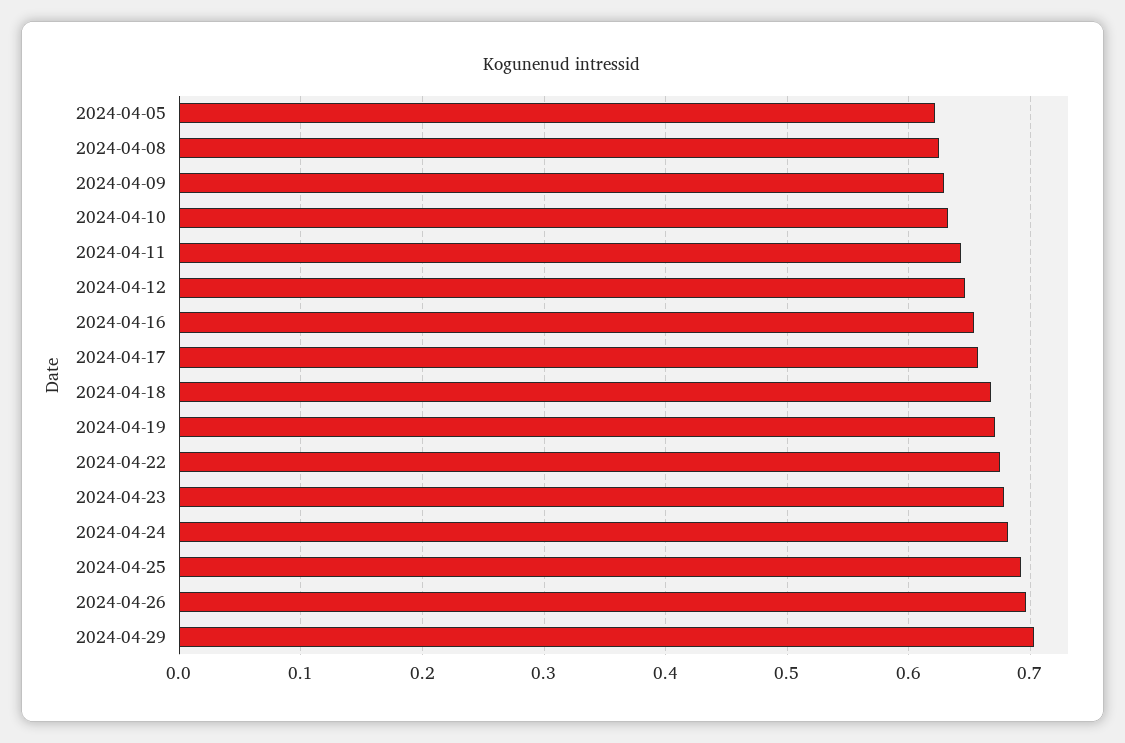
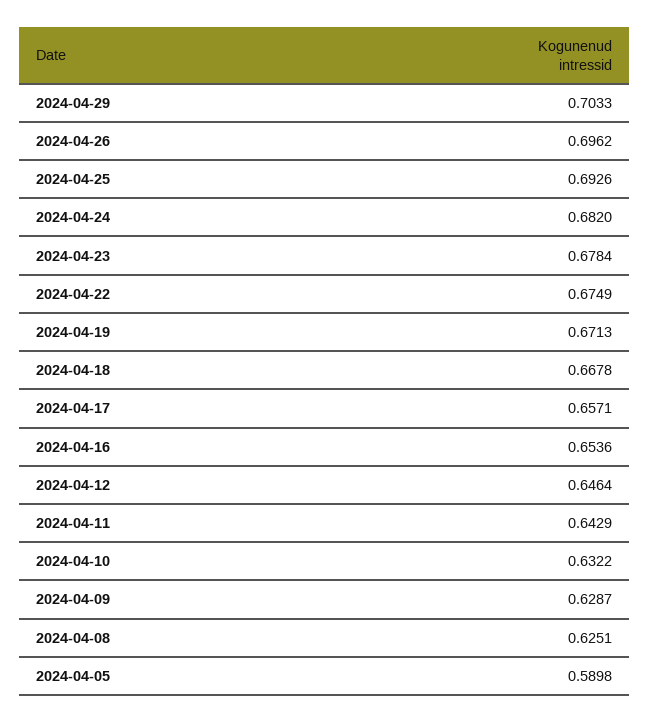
  {
-   "2024-04-05": 0.62,
+   "2024-04-05": 0.5898,
    "2024-04-08": 0.6251,
    "2024-04-09": 0.6287,
    "2024-04-10": 0.6322,
    "2024-04-11": 0.6429,
    "2024-04-12": 0.6464,
    "2024-04-16": 0.6536,
    "2024-04-17": 0.6571,
    "2024-04-18": 0.6678,
    "2024-04-19": 0.6713,
    "2024-04-22": 0.6749,
    "2024-04-23": 0.6784,
    "2024-04-24": 0.682,
    "2024-04-25": 0.6926,
    "2024-04-26": 0.6962,
    "2024-04-29": 0.7033
  }

